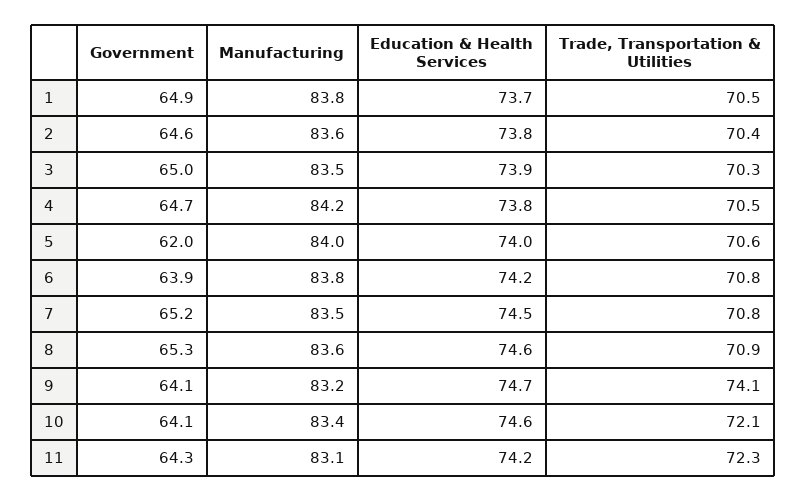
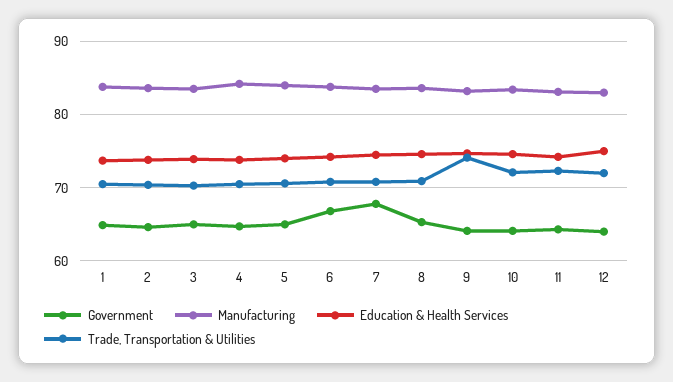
  {
    "Government": {
      "1": 64.9,
      "2": 64.6,
      "3": 65,
      "4": 64.7,
-     "5": 62,
+     "5": 65,
-     "6": 63.9,
+     "6": 67,
-     "7": 65.2,
+     "7": 68,
      "8": 65.3,
      "9": 64.1,
      "10": 64.1,
-     "11": 64.3
+     "11": 64.3,
+     "12": 64
    },
    "Manufacturing": {
      "1": 83.8,
      "2": 83.6,
      "3": 83.5,
      "4": 84.2,
      "5": 84,
      "6": 83.8,
      "7": 83.5,
      "8": 83.6,
      "9": 83.2,
      "10": 83.4,
-     "11": 83.1
+     "11": 83.1,
+     "12": 83
    },
    "Education & Health Services": {
      "1": 73.7,
      "2": 73.8,
      "3": 73.9,
      "4": 73.8,
      "5": 74,
      "6": 74.2,
      "7": 74.5,
      "8": 74.6,
      "9": 74.7,
      "10": 74.6,
-     "11": 74.2
+     "11": 74.2,
+     "12": 75
    },
    "Trade, Transportation & Utilities": {
      "1": 70.5,
      "2": 70.4,
      "3": 70.3,
      "4": 70.5,
      "5": 70.6,
      "6": 70.8,
      "7": 70.8,
      "8": 70.9,
      "9": 74.1,
      "10": 72.1,
-     "11": 72.3
+     "11": 72.3,
+     "12": 72
    }
  }

